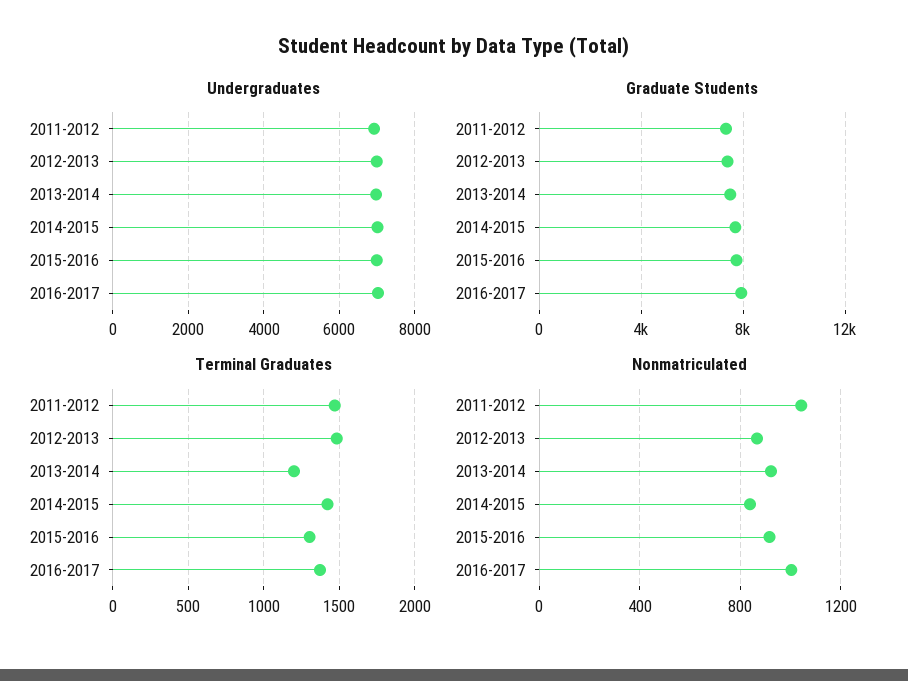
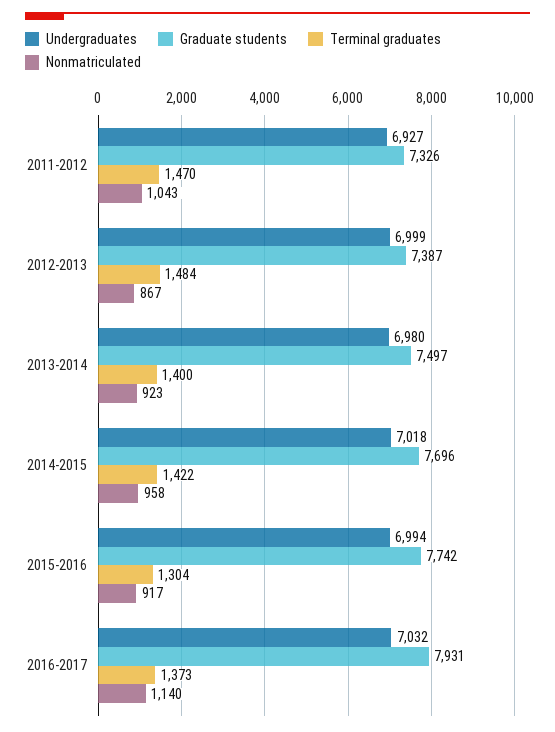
  {
    "Undergraduates": {
      "2011-2012": 6927,
      "2012-2013": 6999,
      "2013-2014": 6980,
      "2014-2015": 7018,
      "2015-2016": 6994,
      "2016-2017": 7032
    },
    "Graduate Students": {
      "2011-2012": 7326,
      "2012-2013": 7387,
      "2013-2014": 7497,
      "2014-2015": 7696,
      "2015-2016": 7742,
      "2016-2017": 7931
    },
    "Terminal Graduates": {
      "2011-2012": 1470,
      "2012-2013": 1484,
-     "2013-2014": 1200,
+     "2013-2014": 1400,
      "2014-2015": 1422,
      "2015-2016": 1304,
      "2016-2017": 1373
    },
    "Nonmatriculated": {
      "2011-2012": 1043,
      "2012-2013": 867,
      "2013-2014": 923,
-     "2014-2015": 850,
+     "2014-2015": 958,
      "2015-2016": 917,
-     "2016-2017": 1000
+     "2016-2017": 1140
    }
  }

